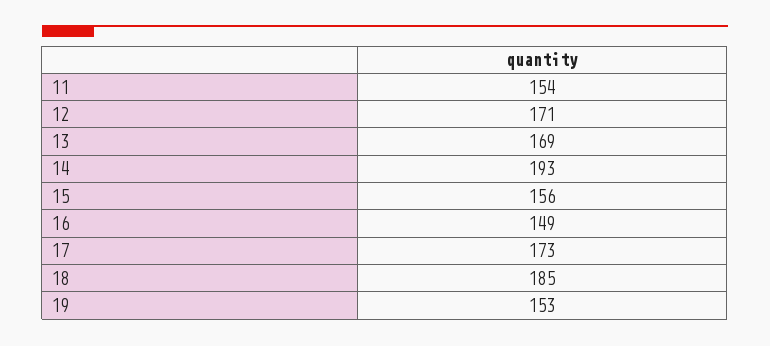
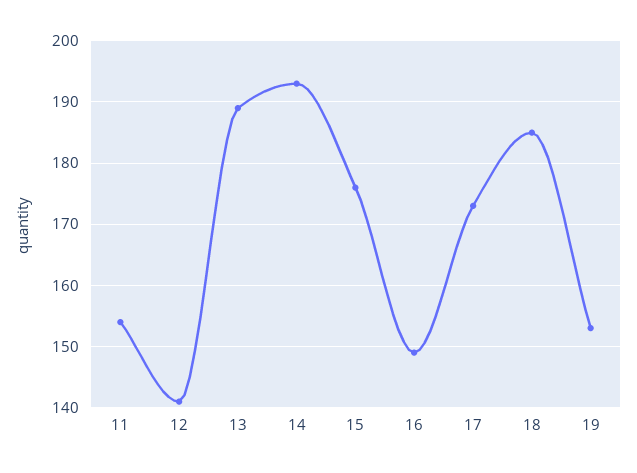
  {
    "11": 154,
-   "12": 171,
+   "12": 141,
-   "13": 169,
+   "13": 189,
    "14": 193,
-   "15": 156,
+   "15": 176,
    "16": 149,
    "17": 173,
    "18": 185,
    "19": 153
  }

